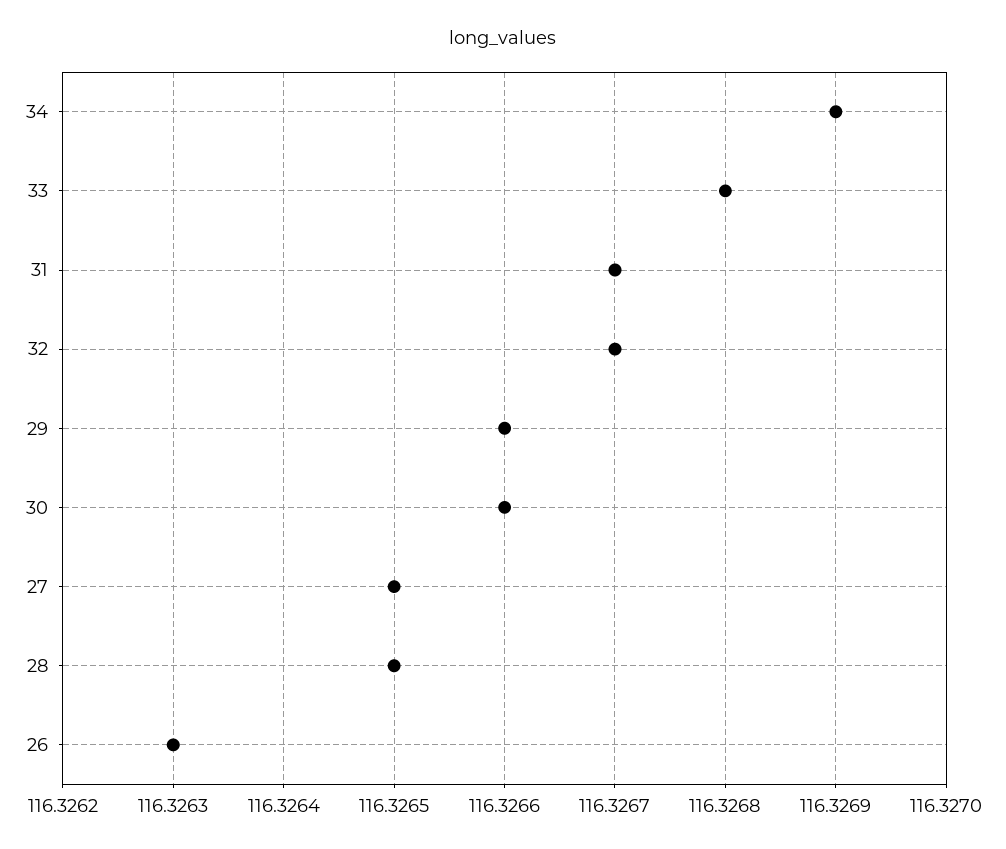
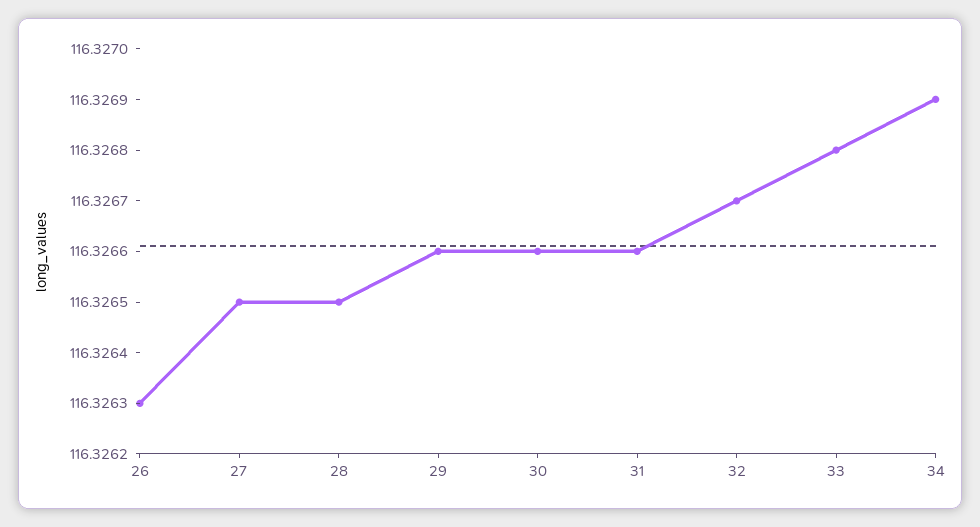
  {
    "34": 116.3269,
    "33": 116.3268,
-   "31": 116.3267,
+   "31": 116.3266,
    "32": 116.3267,
    "29": 116.3266,
    "30": 116.3266,
    "27": 116.3265,
    "28": 116.3265,
    "26": 116.3263
  }

